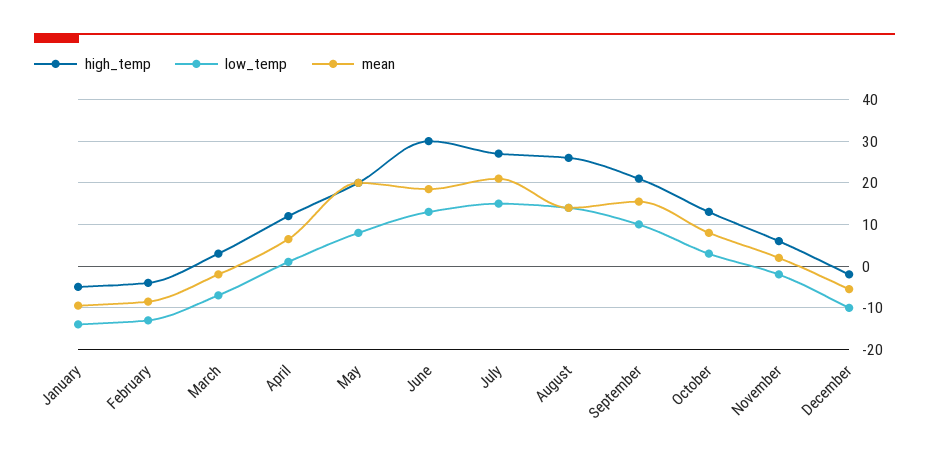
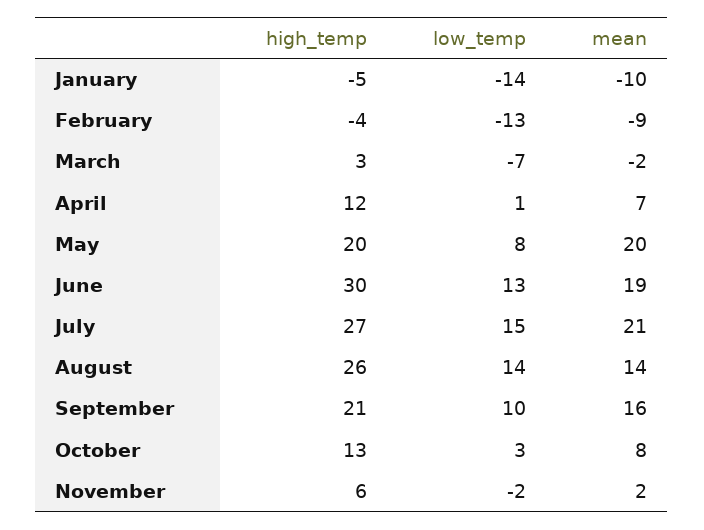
  {
    "high_temp": {
      "January": -5,
      "February": -4,
      "March": 3,
      "April": 12,
      "May": 20,
      "June": 30,
      "July": 27,
      "August": 26,
      "September": 21,
      "October": 13,
-     "November": 6,
+     "November": 6
-     "December": -2
    },
    "low_temp": {
      "January": -14,
      "February": -13,
      "March": -7,
      "April": 1,
      "May": 8,
      "June": 13,
      "July": 15,
      "August": 14,
      "September": 10,
      "October": 3,
-     "November": -2,
+     "November": -2
-     "December": -10
    },
    "mean": {
      "January": -10,
      "February": -9,
      "March": -2,
      "April": 7,
      "May": 20,
      "June": 19,
      "July": 21,
      "August": 14,
      "September": 16,
      "October": 8,
-     "November": 2,
+     "November": 2
-     "December": -6
    }
  }

